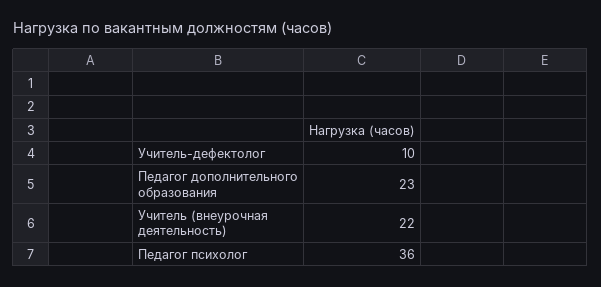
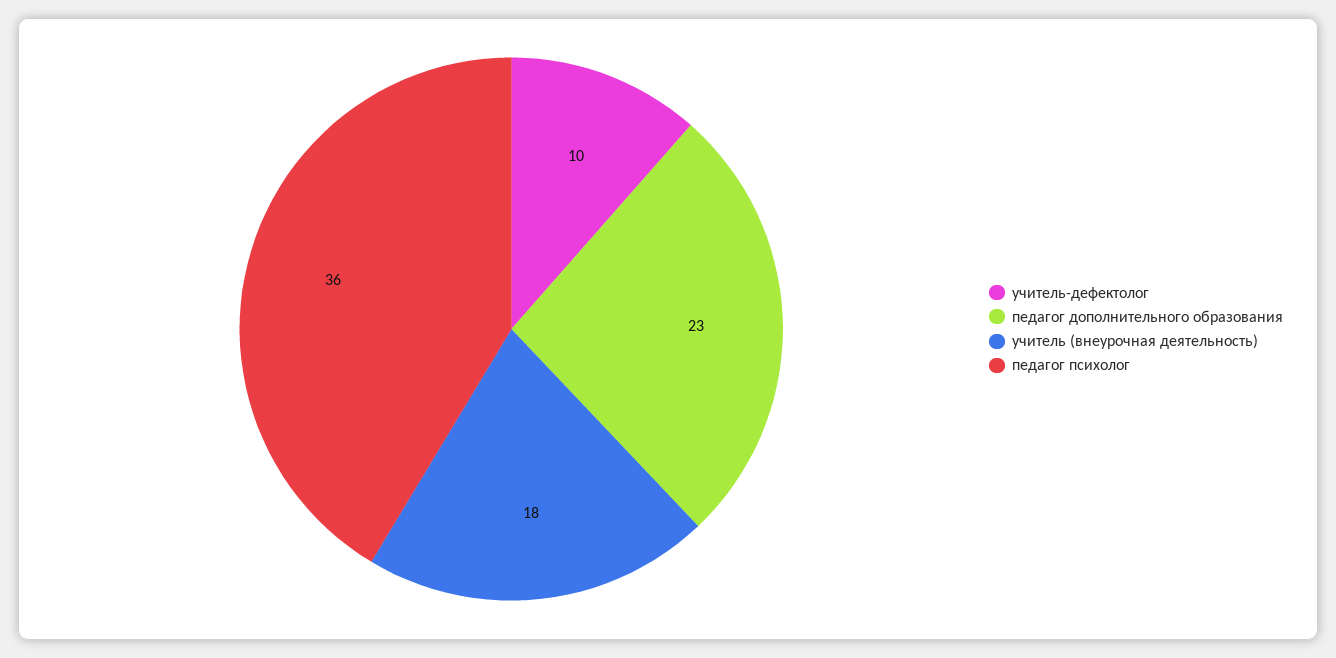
  {
    "Учитель-дефектолог": 10,
    "Педагог дополнительного образования": 23,
-   "Учитель (внеурочная деятельность)": 22,
+   "Учитель (внеурочная деятельность)": 18,
    "Педагог психолог": 36
  }

